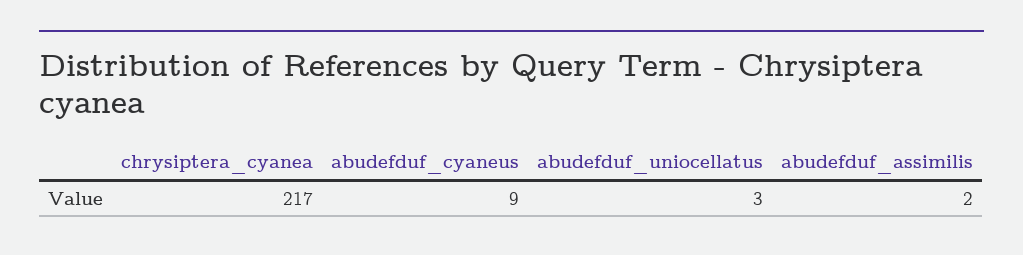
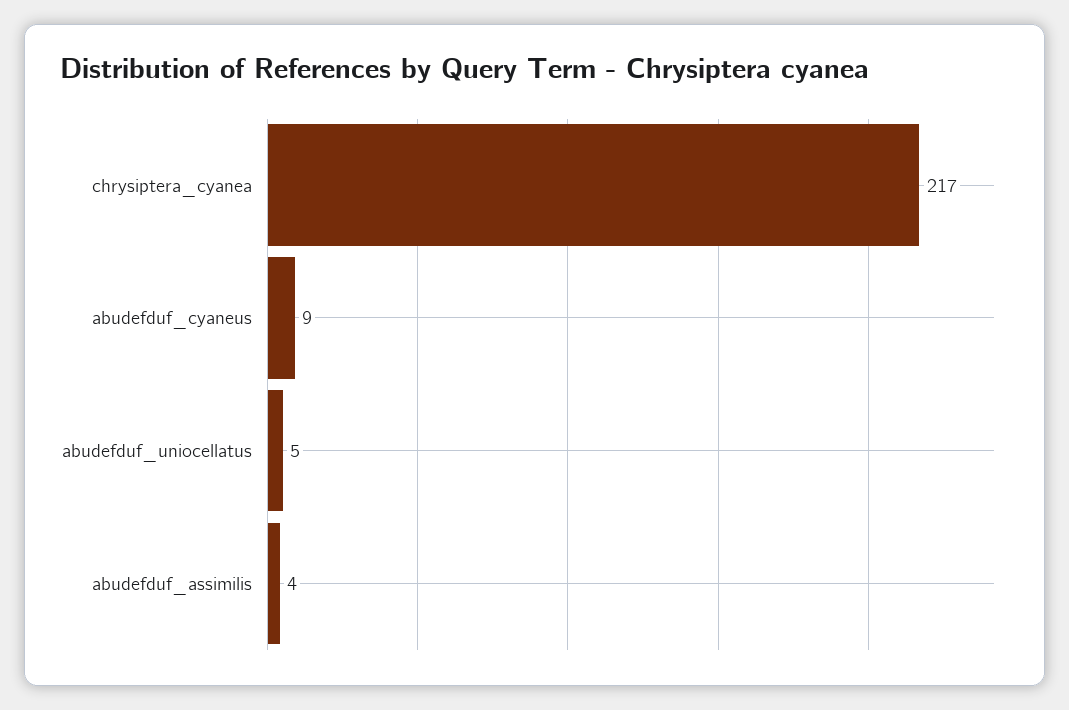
  {
    "chrysiptera_cyanea": 217,
    "abudefduf_cyaneus": 9,
-   "abudefduf_uniocellatus": 3,
+   "abudefduf_uniocellatus": 5,
-   "abudefduf_assimilis": 2
+   "abudefduf_assimilis": 4
  }

